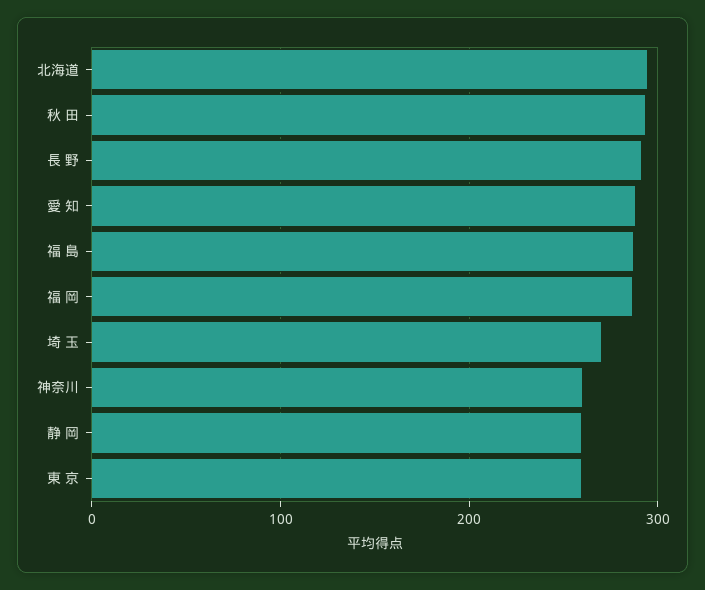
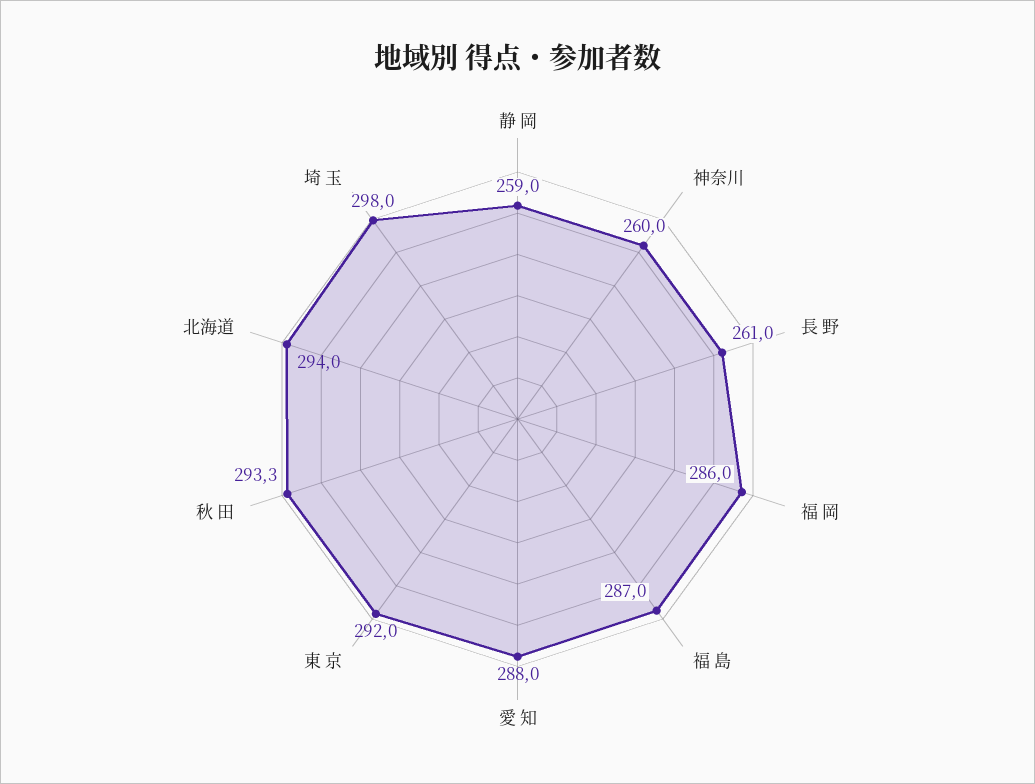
  {
    "北海道": 294,
    "秋 田": 293.3,
-   "長 野": 290,
+   "長 野": 261,
    "愛 知": 288,
    "福 島": 287,
    "福 岡": 286,
-   "埼 玉": 270,
+   "埼 玉": 298,
    "神奈川": 260,
    "静 岡": 259,
-   "東 京": 260
+   "東 京": 292
  }

